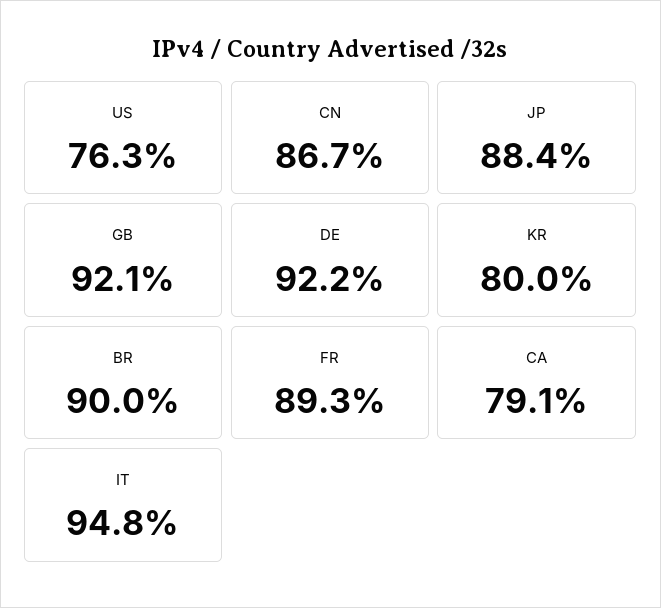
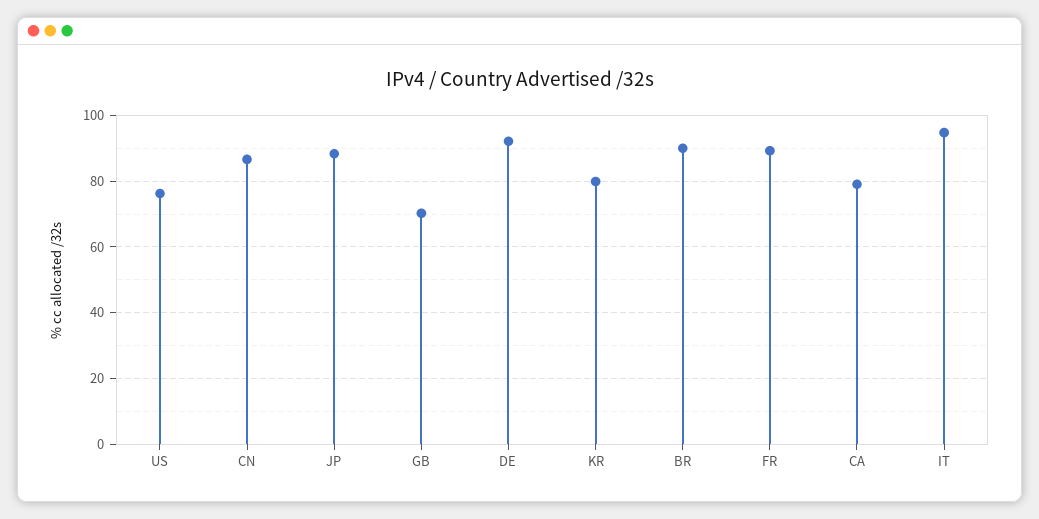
  {
    "US": 76.3,
    "CN": 86.7,
    "JP": 88.4,
-   "GB": 92.1,
+   "GB": 70,
    "DE": 92.2,
    "KR": 80,
    "BR": 90,
    "FR": 89.3,
    "CA": 79.1,
    "IT": 94.8
  }

